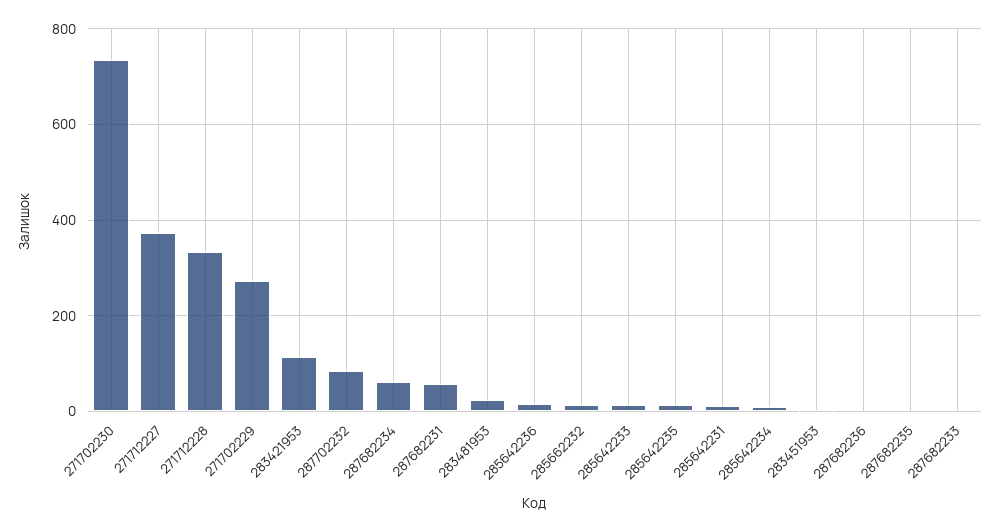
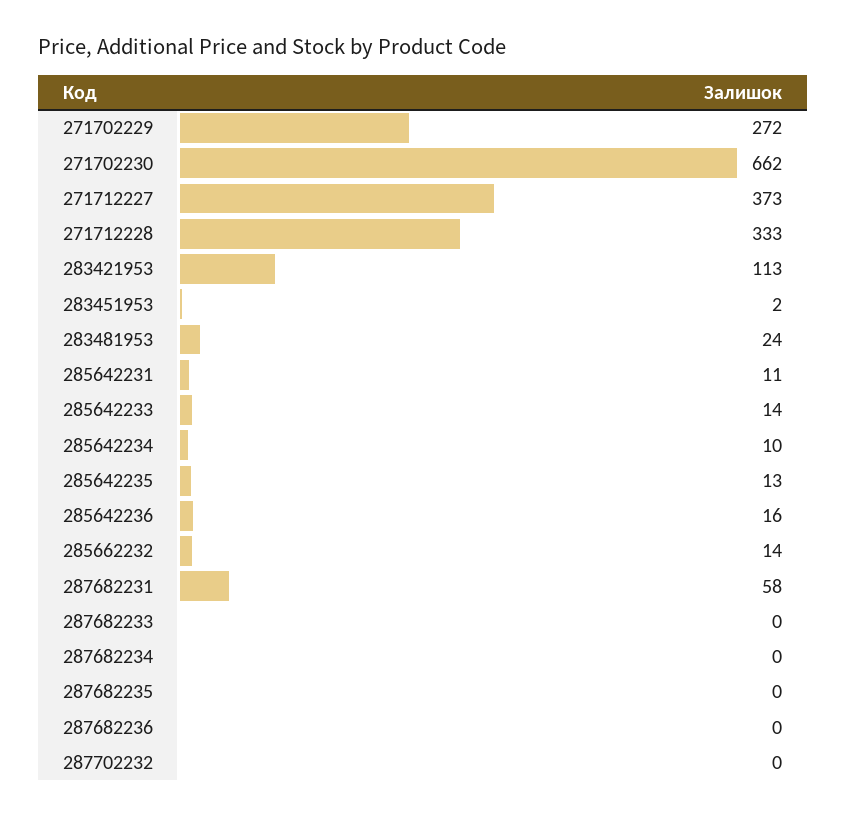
  {
-   "271702230": 740,
+   "271702230": 662,
    "271712227": 373,
    "271712228": 333,
    "271702229": 272,
    "283421953": 113,
-   "287702232": 80,
+   "287702232": 0,
-   "287682234": 60,
+   "287682234": 0,
    "287682231": 58,
    "283481953": 24,
    "285642236": 16,
    "285662232": 14,
    "285642233": 14,
    "285642235": 13,
    "285642231": 11,
    "285642234": 10,
    "283451953": 2,
    "287682236": 0,
    "287682235": 0,
    "287682233": 0
  }

